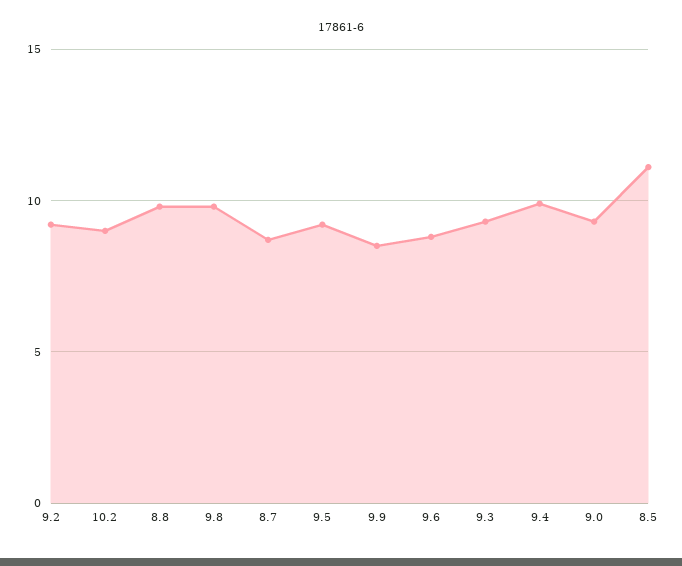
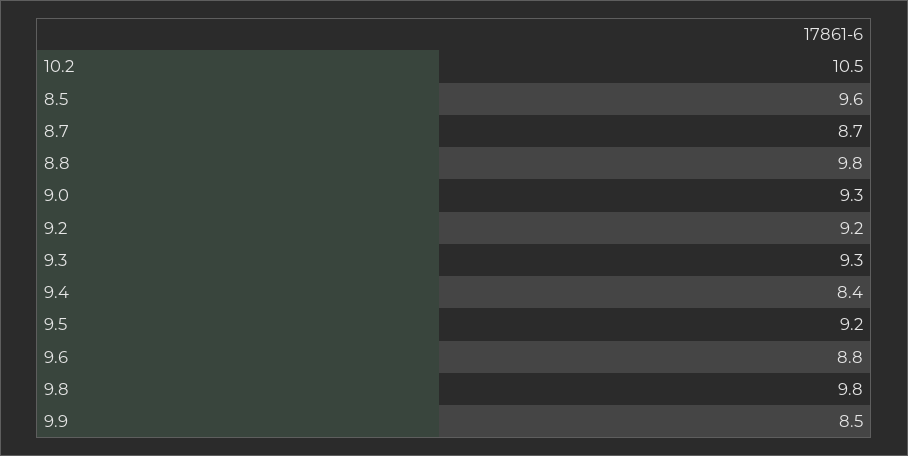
  {
    "9.2": 9.2,
-   "10.2": 9,
+   "10.2": 10.5,
    "8.8": 9.8,
    "9.8": 9.8,
    "8.7": 8.7,
    "9.5": 9.2,
    "9.9": 8.5,
    "9.6": 8.8,
    "9.3": 9.3,
-   "9.4": 10,
+   "9.4": 8.4,
    "9.0": 9.3,
-   "8.5": 11
+   "8.5": 9.6
  }

